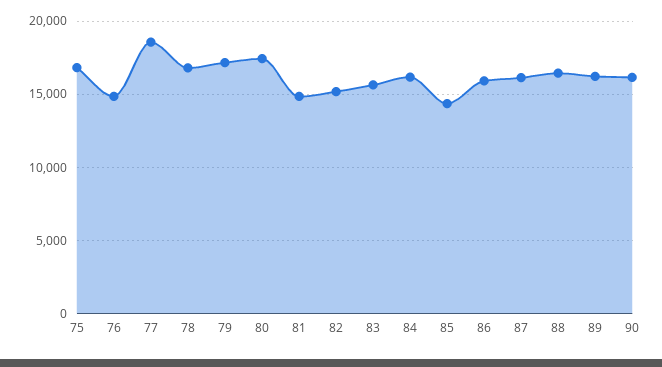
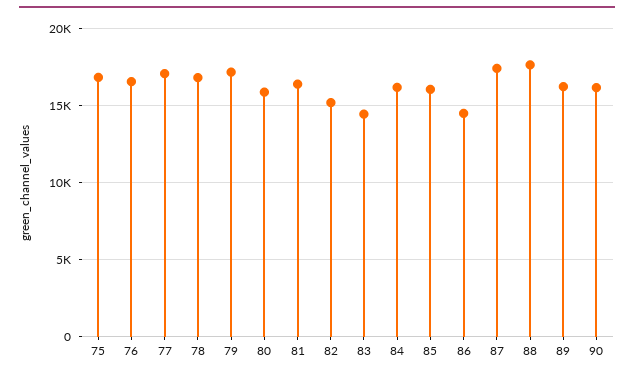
  {
    "75": 17000,
-   "76": 15000,
+   "76": 16500,
-   "77": 18500,
+   "77": 17000,
    "78": 17000,
    "79": 17000,
-   "80": 17500,
+   "80": 16000,
-   "81": 15000,
+   "81": 16500,
    "82": 15000,
-   "83": 15500,
+   "83": 14500,
    "84": 16000,
-   "85": 14500,
+   "85": 16000,
-   "86": 16000,
+   "86": 14500,
-   "87": 16000,
+   "87": 17500,
-   "88": 16500,
+   "88": 17500,
    "89": 16000,
    "90": 16000
  }

